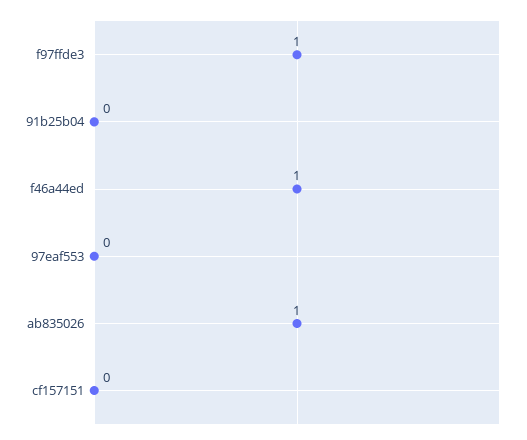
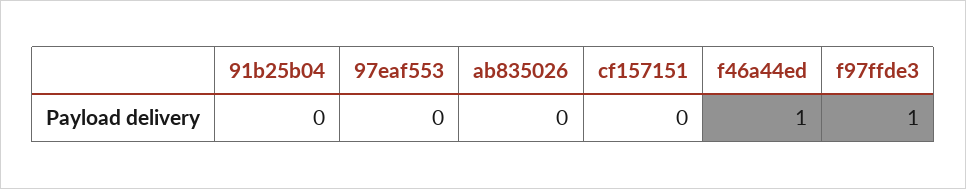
  {
    "f97ffde3": 1,
    "91b25b04": 0,
    "f46a44ed": 1,
    "97eaf553": 0,
-   "ab835026": 1,
+   "ab835026": 0,
    "cf157151": 0
  }

